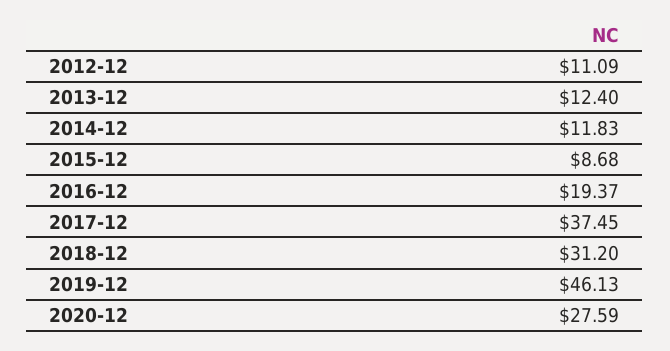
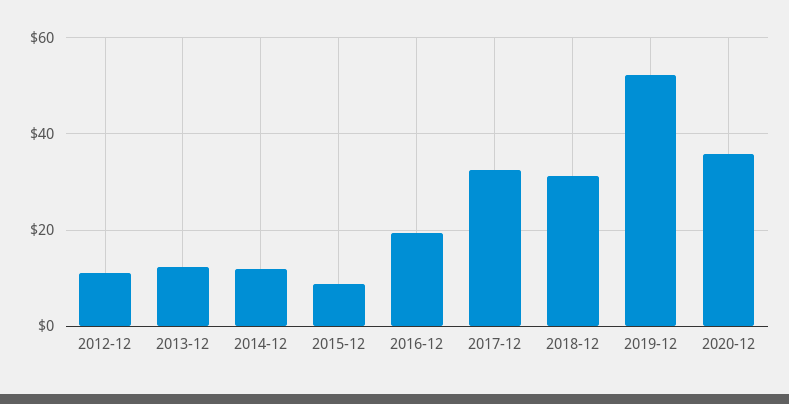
  {
    "2012-12": 11.09,
    "2013-12": 12.4,
    "2014-12": 11.83,
    "2015-12": 8.68,
    "2016-12": 19.37,
-   "2017-12": 37.45,
+   "2017-12": 32,
    "2018-12": 31.2,
-   "2019-12": 46.13,
+   "2019-12": 52,
-   "2020-12": 27.59
+   "2020-12": 36
  }

